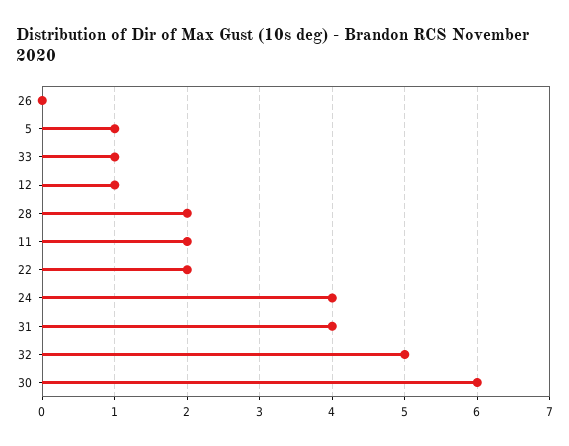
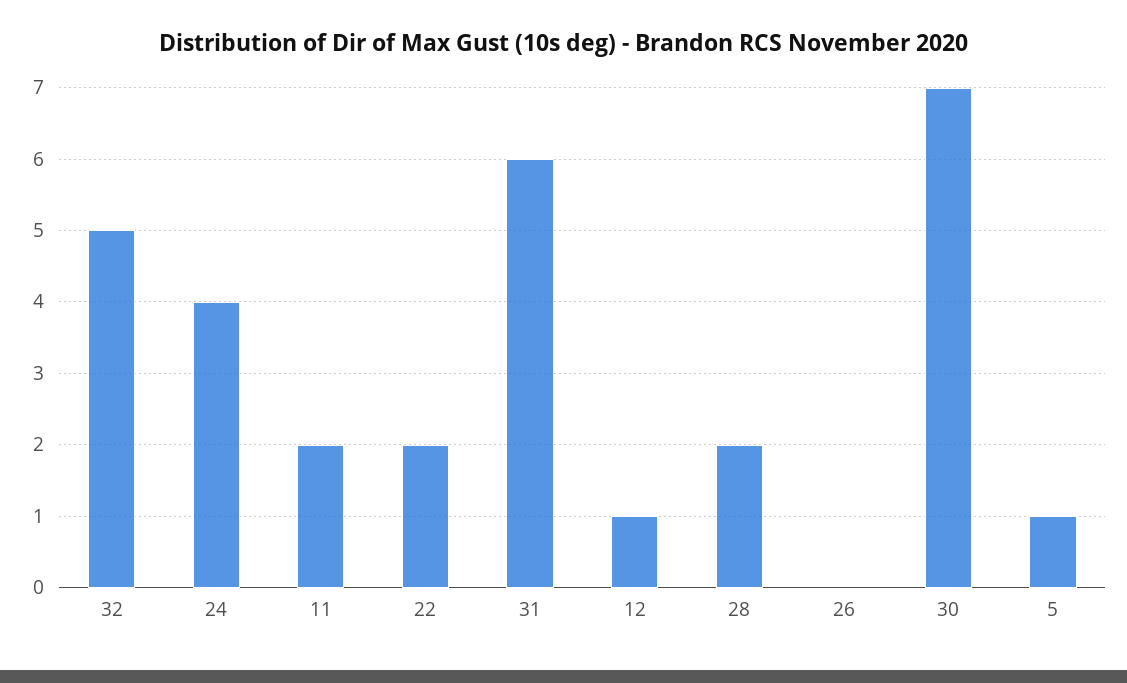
  {
    "26": 0,
    "5": 1,
-   "33": 1,
    "12": 1,
    "28": 2,
    "11": 2,
    "22": 2,
    "24": 4,
-   "31": 4,
+   "31": 6,
    "32": 5,
-   "30": 6
+   "30": 7
  }

